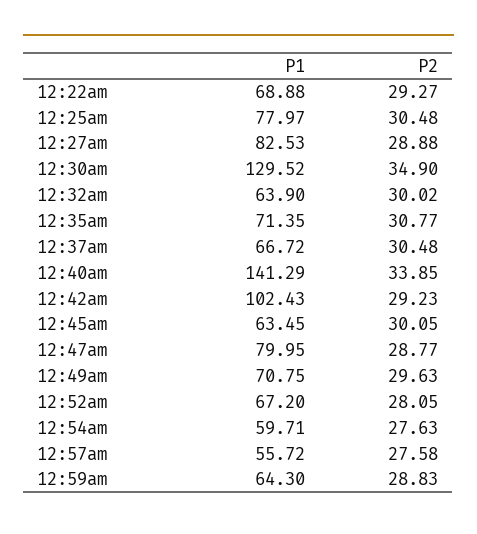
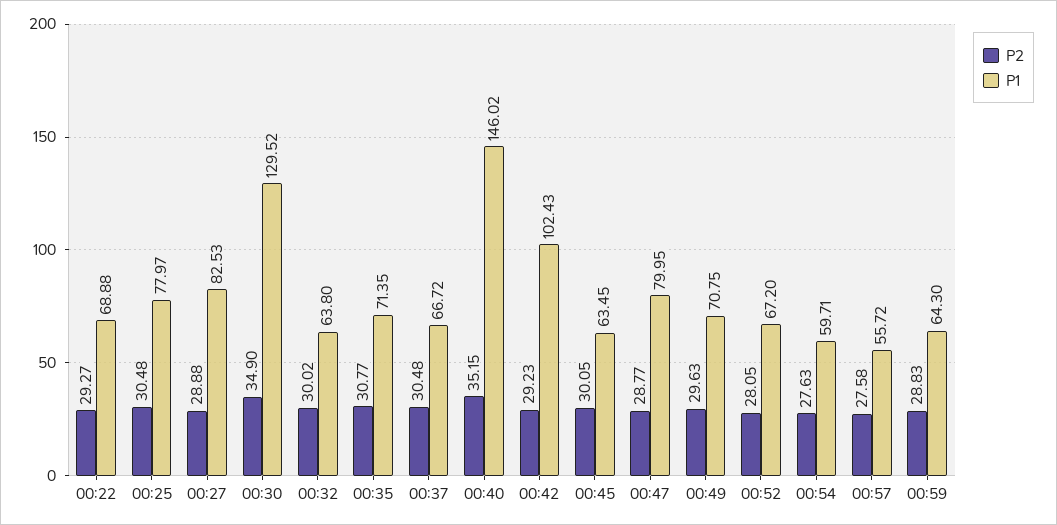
  {
    "P1": {
      "12:22am": 68.88,
      "12:25am": 77.97,
      "12:27am": 82.53,
      "12:30am": 129.52,
-     "12:32am": 63.9,
+     "12:32am": 63.8,
      "12:35am": 71.35,
      "12:37am": 66.72,
-     "12:40am": 141.29,
+     "12:40am": 146.02,
      "12:42am": 102.43,
      "12:45am": 63.45,
      "12:47am": 79.95,
      "12:49am": 70.75,
      "12:52am": 67.2,
      "12:54am": 59.71,
      "12:57am": 55.72,
      "12:59am": 64.3
    },
    "P2": {
      "12:22am": 29.27,
      "12:25am": 30.48,
      "12:27am": 28.88,
      "12:30am": 34.9,
      "12:32am": 30.02,
      "12:35am": 30.77,
      "12:37am": 30.48,
-     "12:40am": 33.85,
+     "12:40am": 35.15,
      "12:42am": 29.23,
      "12:45am": 30.05,
      "12:47am": 28.77,
      "12:49am": 29.63,
      "12:52am": 28.05,
      "12:54am": 27.63,
      "12:57am": 27.58,
      "12:59am": 28.83
    }
  }

